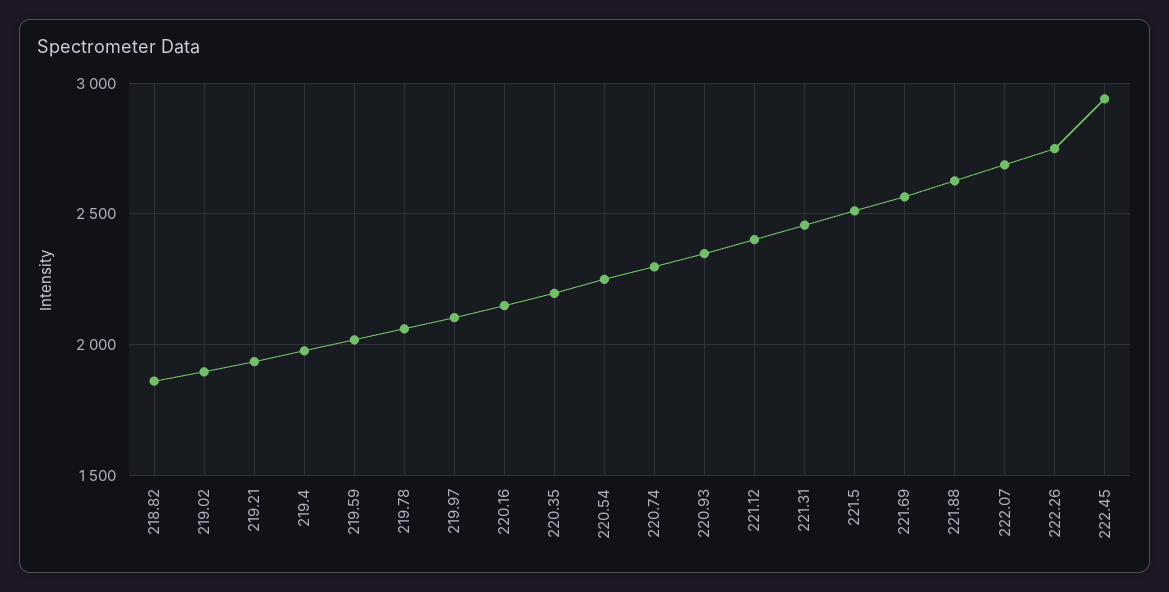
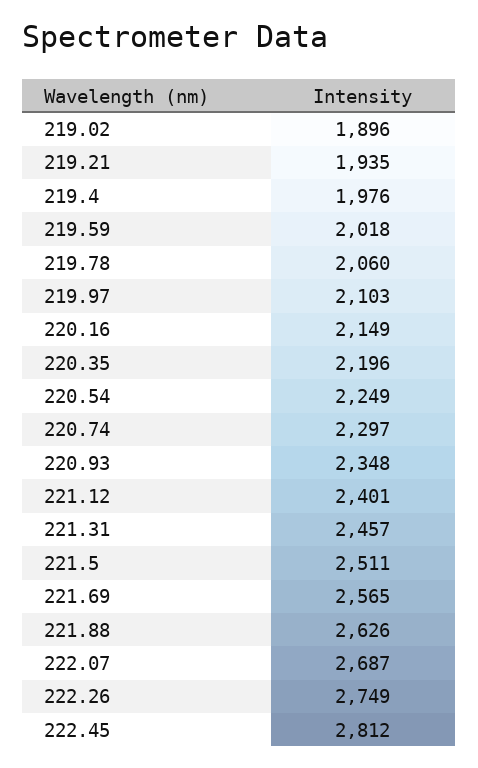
  {
-   "218.82": 1850,
    "219.02": 1896,
    "219.21": 1935,
    "219.4": 1976,
    "219.59": 2018,
    "219.78": 2060,
    "219.97": 2103,
    "220.16": 2149,
    "220.35": 2196,
    "220.54": 2249,
    "220.74": 2297,
    "220.93": 2348,
    "221.12": 2401,
    "221.31": 2457,
    "221.5": 2511,
    "221.69": 2565,
    "221.88": 2626,
    "222.07": 2687,
    "222.26": 2749,
-   "222.45": 2950
+   "222.45": 2812
  }

